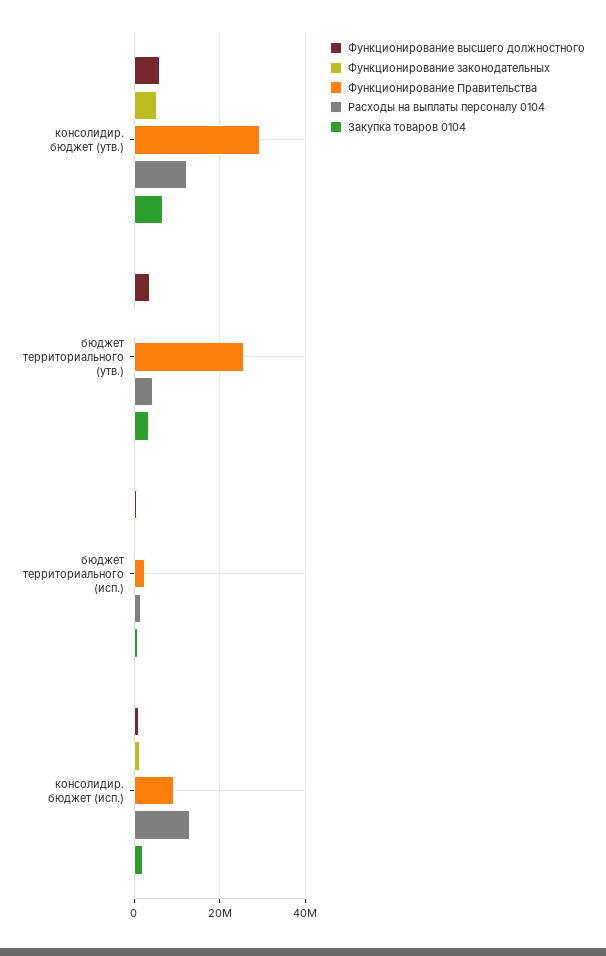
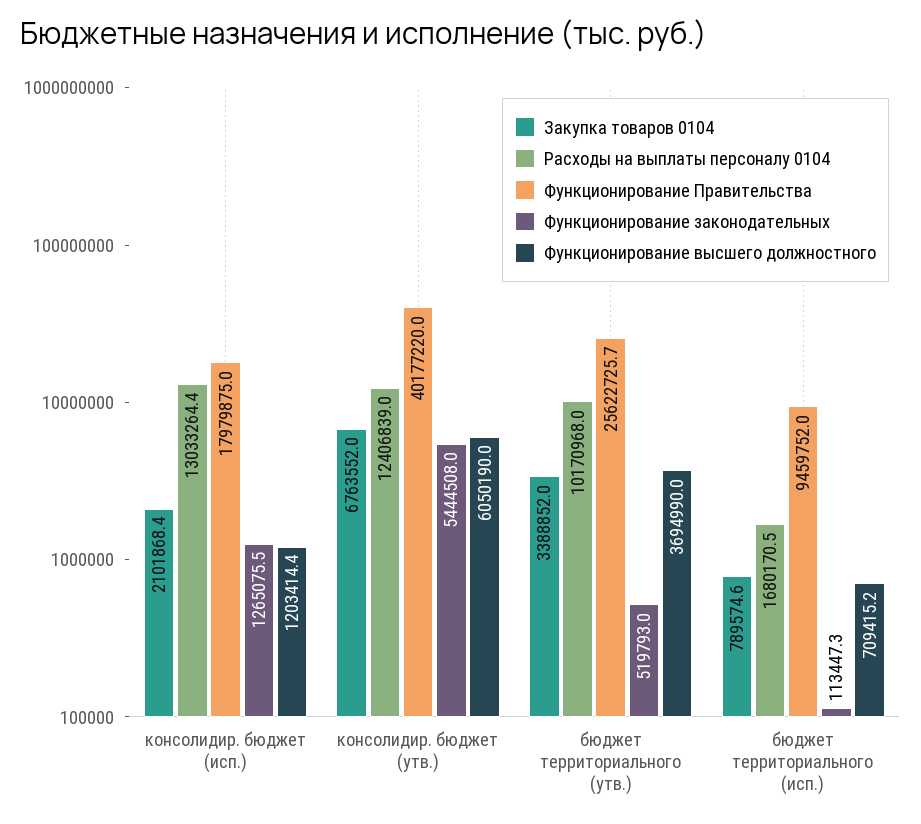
  {
    "Функционирование высшего должностного": {
      "консолидир. бюджет (утв.)": 6050190,
      "бюджет территориального (утв.)": 3694990,
      "бюджет территориального (исп.)": 709415.2,
      "консолидир. бюджет (исп.)": 1203414.4
    },
    "Функционирование законодательных": {
      "консолидир. бюджет (утв.)": 5444508,
      "бюджет территориального (утв.)": 519793,
      "бюджет территориального (исп.)": 113447.3,
      "консолидир. бюджет (исп.)": 1265075.5
    },
    "Функционирование Правительства": {
-     "консолидир. бюджет (утв.)": 30000000,
+     "консолидир. бюджет (утв.)": 40177220,
      "бюджет территориального (утв.)": 25622725.7,
-     "бюджет территориального (исп.)": 2000000,
+     "бюджет территориального (исп.)": 9459752,
-     "консолидир. бюджет (исп.)": 10000000
+     "консолидир. бюджет (исп.)": 17979875
    },
    "Расходы на выплаты персоналу 0104": {
      "консолидир. бюджет (утв.)": 12406839,
-     "бюджет территориального (утв.)": 4000000,
+     "бюджет территориального (утв.)": 10170968,
      "бюджет территориального (исп.)": 1680170.5,
      "консолидир. бюджет (исп.)": 13033264.4
    },
    "Закупка товаров 0104": {
      "консолидир. бюджет (утв.)": 6763552,
      "бюджет территориального (утв.)": 3388852,
      "бюджет территориального (исп.)": 789574.6,
      "консолидир. бюджет (исп.)": 2101868.4
    }
  }

